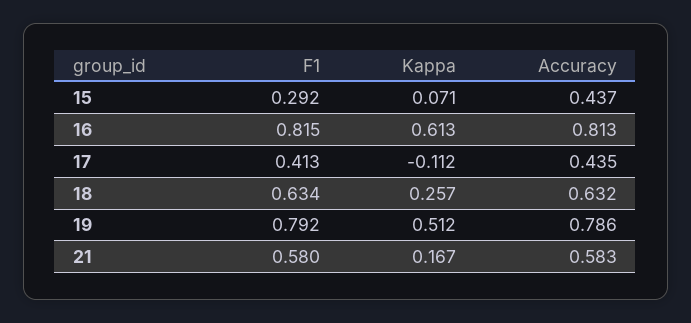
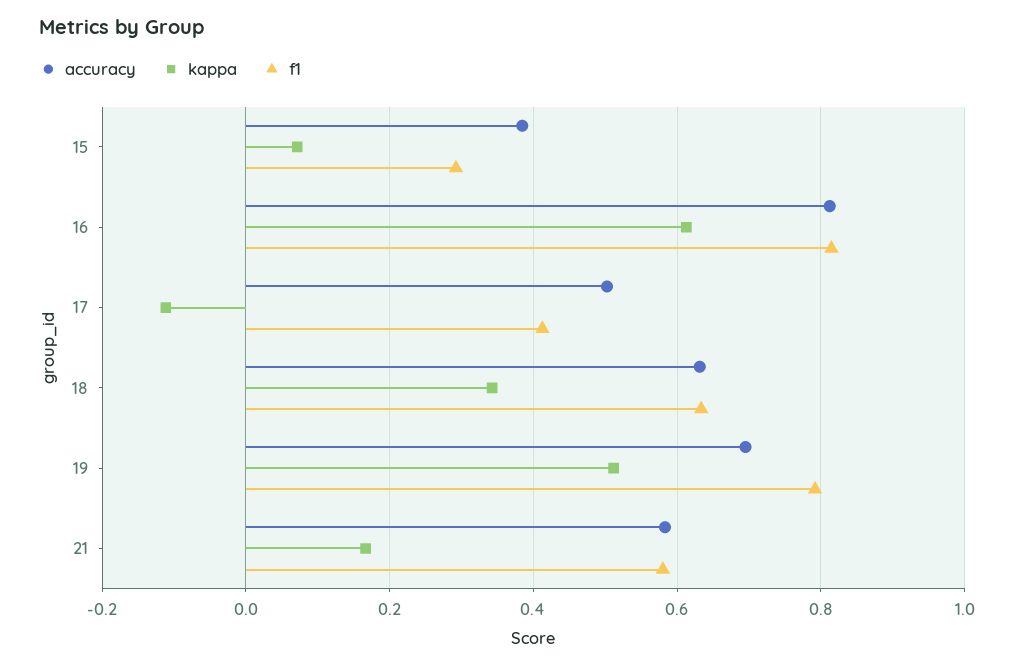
  {
    "F1": {
      "15": 0.292,
      "16": 0.815,
      "17": 0.413,
      "18": 0.634,
      "19": 0.792,
      "21": 0.58
    },
    "Kappa": {
      "15": 0.071,
      "16": 0.613,
      "17": -0.112,
-     "18": 0.257,
+     "18": 0.34,
      "19": 0.512,
      "21": 0.167
    },
    "Accuracy": {
-     "15": 0.437,
+     "15": 0.38,
      "16": 0.813,
-     "17": 0.435,
+     "17": 0.5,
      "18": 0.632,
-     "19": 0.786,
+     "19": 0.7,
      "21": 0.583
    }
  }

